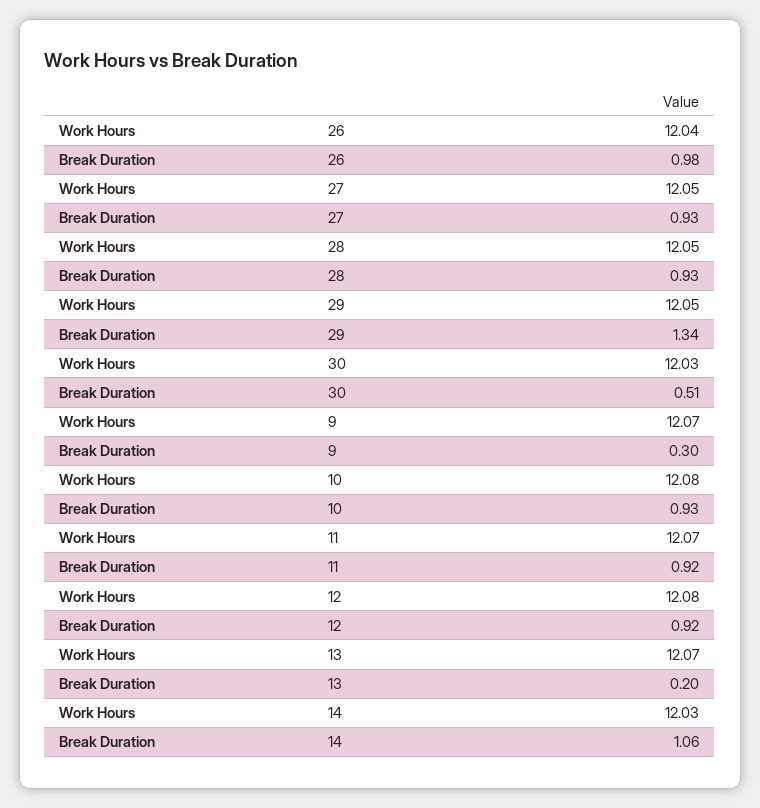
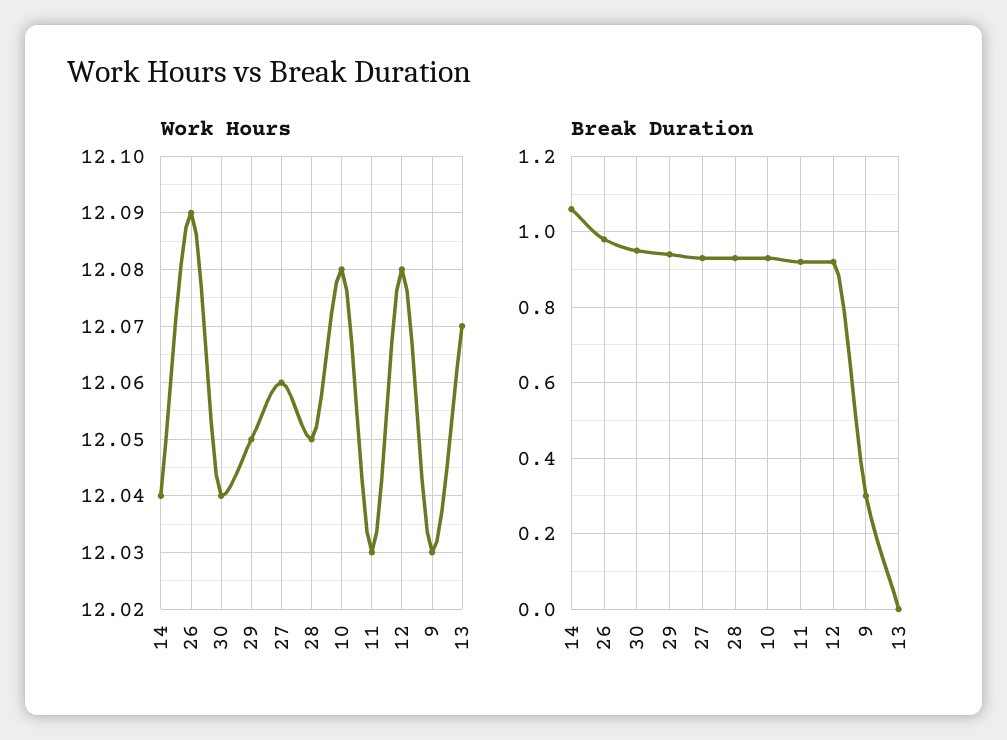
  {
    "Work Hours": {
-     "26": 12.04,
+     "26": 12.09,
-     "27": 12.05,
+     "27": 12.06,
      "28": 12.05,
      "29": 12.05,
-     "30": 12.03,
+     "30": 12.04,
-     "9": 12.07,
+     "9": 12.03,
      "10": 12.08,
-     "11": 12.07,
+     "11": 12.03,
      "12": 12.08,
      "13": 12.07,
-     "14": 12.03
+     "14": 12.04
    },
    "Break Duration": {
      "26": 0.98,
      "27": 0.93,
      "28": 0.93,
-     "29": 1.34,
+     "29": 0.95,
-     "30": 0.51,
+     "30": 0.95,
      "9": 0.3,
      "10": 0.93,
      "11": 0.92,
      "12": 0.92,
-     "13": 0.2,
+     "13": 0,
      "14": 1.06
    }
  }

